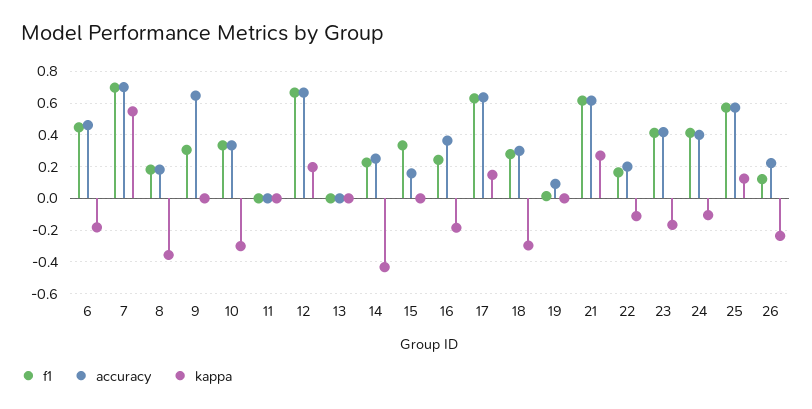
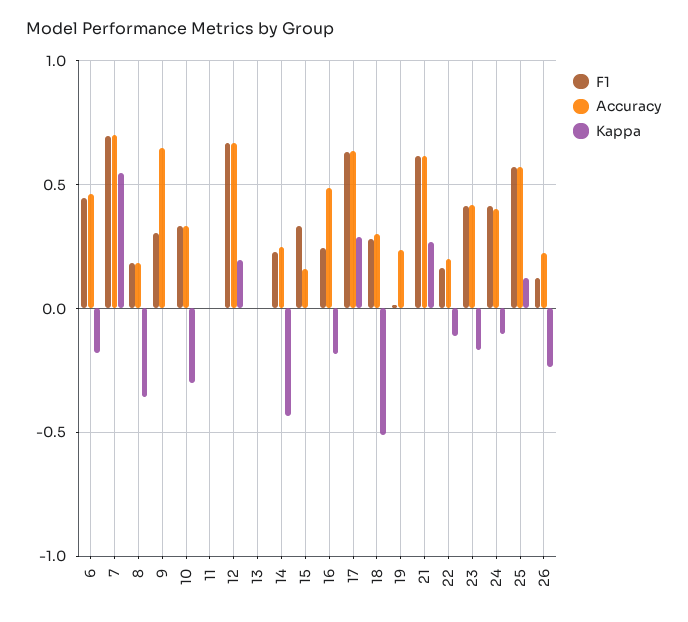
  {
    "f1": {
      "6": 0.45,
      "7": 0.7,
      "8": 0.2,
      "9": 0.3,
      "10": 0.35,
      "11": 0,
      "12": 0.65,
      "13": 0,
      "14": 0.25,
      "15": 0.35,
      "16": 0.25,
      "17": 0.65,
      "18": 0.3,
      "19": 0,
      "21": 0.6,
      "22": 0.15,
      "23": 0.4,
      "24": 0.4,
      "25": 0.55,
      "26": 0.1
    },
    "accuracy": {
      "6": 0.45,
      "7": 0.7,
      "8": 0.2,
      "9": 0.65,
      "10": 0.35,
      "11": 0,
      "12": 0.65,
      "13": 0,
      "14": 0.25,
      "15": 0.15,
-     "16": 0.35,
+     "16": 0.5,
      "17": 0.65,
      "18": 0.3,
-     "19": 0.1,
+     "19": 0.25,
      "21": 0.6,
      "22": 0.2,
      "23": 0.4,
      "24": 0.4,
      "25": 0.55,
      "26": 0.2
    },
    "kappa": {
      "6": -0.2,
      "7": 0.55,
      "8": -0.35,
      "9": 0,
      "10": -0.3,
      "11": 0,
      "12": 0.2,
      "13": 0,
      "14": -0.45,
      "15": 0,
      "16": -0.2,
-     "17": 0.15,
+     "17": 0.3,
-     "18": -0.3,
+     "18": -0.5,
      "19": 0,
      "21": 0.25,
      "22": -0.1,
      "23": -0.15,
      "24": -0.1,
      "25": 0.15,
      "26": -0.25
    }
  }

